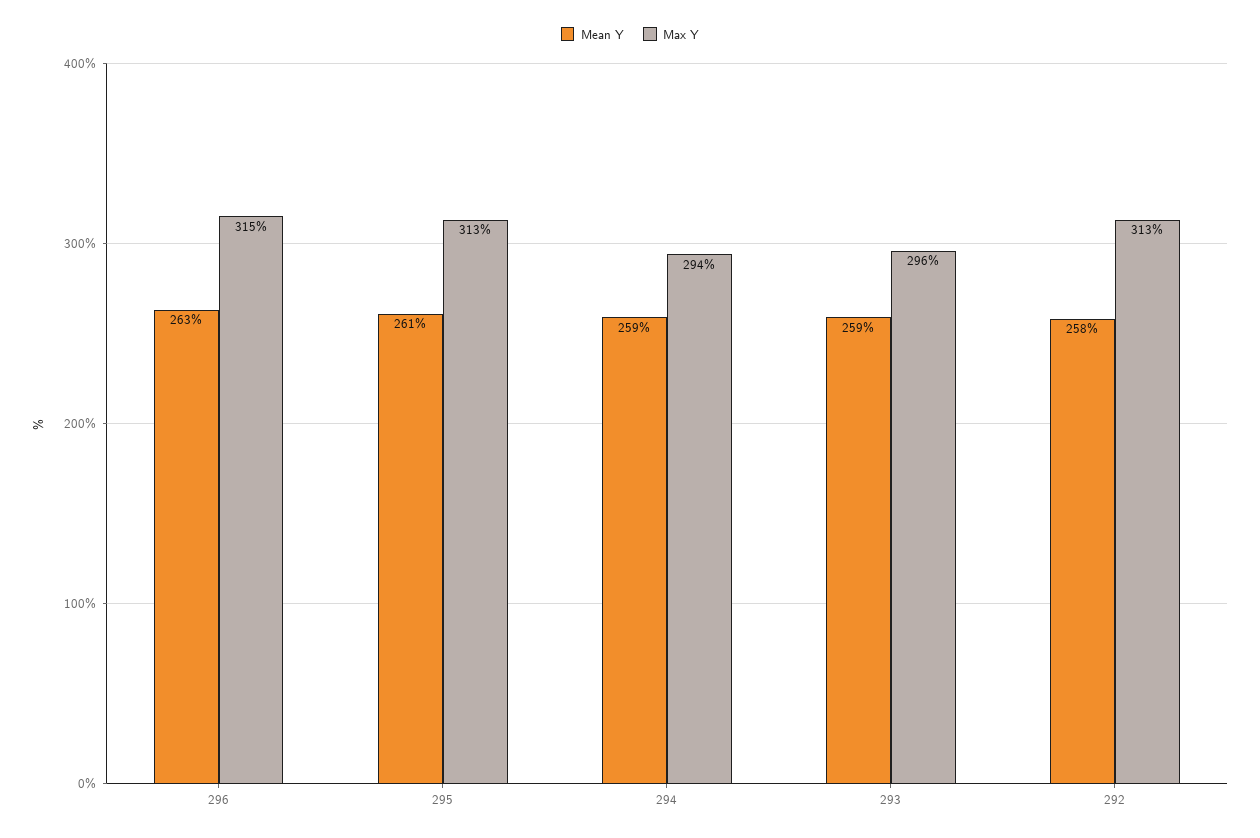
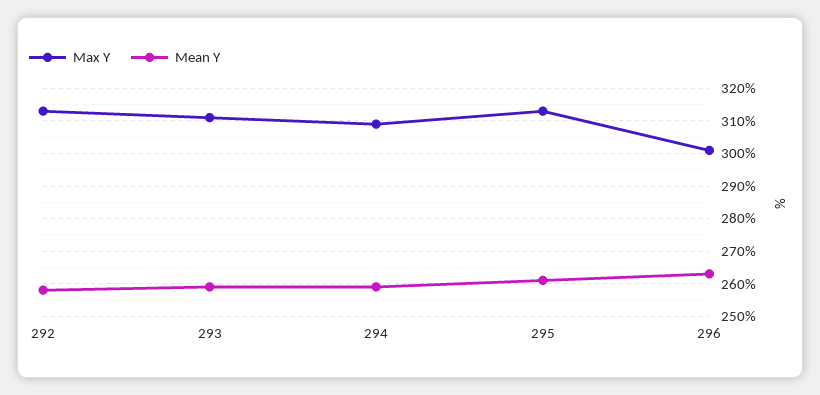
  {
    "Mean Y": {
      "296": 263,
      "295": 261,
      "294": 259,
      "293": 259,
      "292": 258
    },
    "Max Y": {
-     "296": 315,
+     "296": 300,
      "295": 313,
-     "294": 294,
+     "294": 310,
-     "293": 296,
+     "293": 310,
      "292": 313
    }
  }

